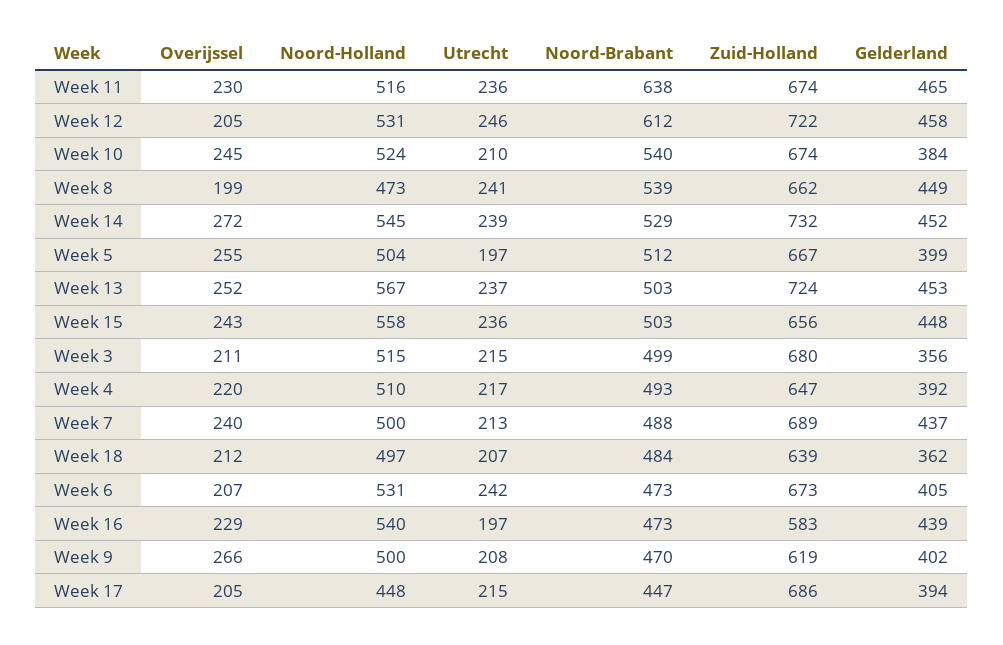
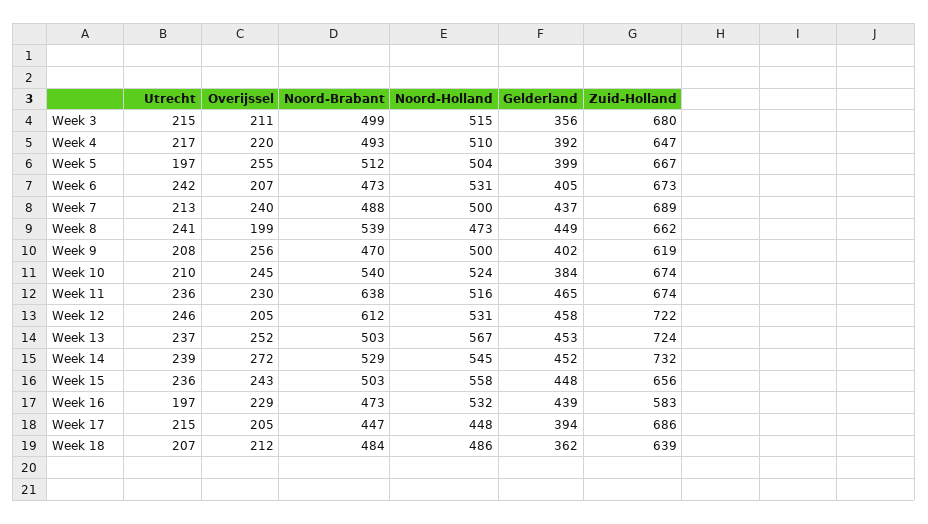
  {
    "Overijssel": {
      "Week 11": 230,
      "Week 12": 205,
      "Week 10": 245,
      "Week 8": 199,
      "Week 14": 272,
      "Week 5": 255,
      "Week 13": 252,
      "Week 15": 243,
      "Week 3": 211,
      "Week 4": 220,
      "Week 7": 240,
      "Week 18": 212,
      "Week 6": 207,
      "Week 16": 229,
-     "Week 9": 266,
+     "Week 9": 256,
      "Week 17": 205
    },
    "Noord-Holland": {
      "Week 11": 516,
      "Week 12": 531,
      "Week 10": 524,
      "Week 8": 473,
      "Week 14": 545,
      "Week 5": 504,
      "Week 13": 567,
      "Week 15": 558,
      "Week 3": 515,
      "Week 4": 510,
      "Week 7": 500,
-     "Week 18": 497,
+     "Week 18": 486,
      "Week 6": 531,
-     "Week 16": 540,
+     "Week 16": 532,
      "Week 9": 500,
      "Week 17": 448
    },
    "Utrecht": {
      "Week 11": 236,
      "Week 12": 246,
      "Week 10": 210,
      "Week 8": 241,
      "Week 14": 239,
      "Week 5": 197,
      "Week 13": 237,
      "Week 15": 236,
      "Week 3": 215,
      "Week 4": 217,
      "Week 7": 213,
      "Week 18": 207,
      "Week 6": 242,
      "Week 16": 197,
      "Week 9": 208,
      "Week 17": 215
    },
    "Noord-Brabant": {
      "Week 11": 638,
      "Week 12": 612,
      "Week 10": 540,
      "Week 8": 539,
      "Week 14": 529,
      "Week 5": 512,
      "Week 13": 503,
      "Week 15": 503,
      "Week 3": 499,
      "Week 4": 493,
      "Week 7": 488,
      "Week 18": 484,
      "Week 6": 473,
      "Week 16": 473,
      "Week 9": 470,
      "Week 17": 447
    },
    "Zuid-Holland": {
      "Week 11": 674,
      "Week 12": 722,
      "Week 10": 674,
      "Week 8": 662,
      "Week 14": 732,
      "Week 5": 667,
      "Week 13": 724,
      "Week 15": 656,
      "Week 3": 680,
      "Week 4": 647,
      "Week 7": 689,
      "Week 18": 639,
      "Week 6": 673,
      "Week 16": 583,
      "Week 9": 619,
      "Week 17": 686
    },
    "Gelderland": {
      "Week 11": 465,
      "Week 12": 458,
      "Week 10": 384,
      "Week 8": 449,
      "Week 14": 452,
      "Week 5": 399,
      "Week 13": 453,
      "Week 15": 448,
      "Week 3": 356,
      "Week 4": 392,
      "Week 7": 437,
      "Week 18": 362,
      "Week 6": 405,
      "Week 16": 439,
      "Week 9": 402,
      "Week 17": 394
    }
  }

